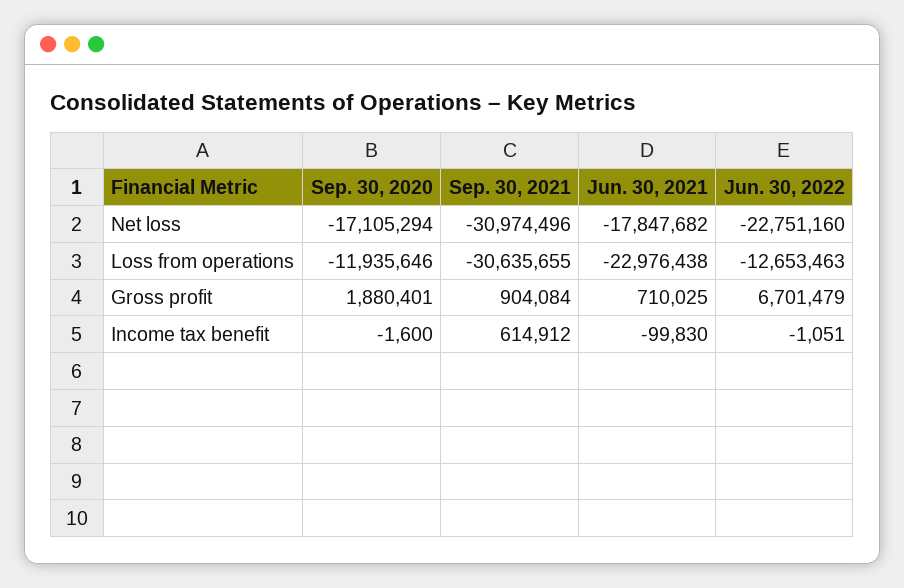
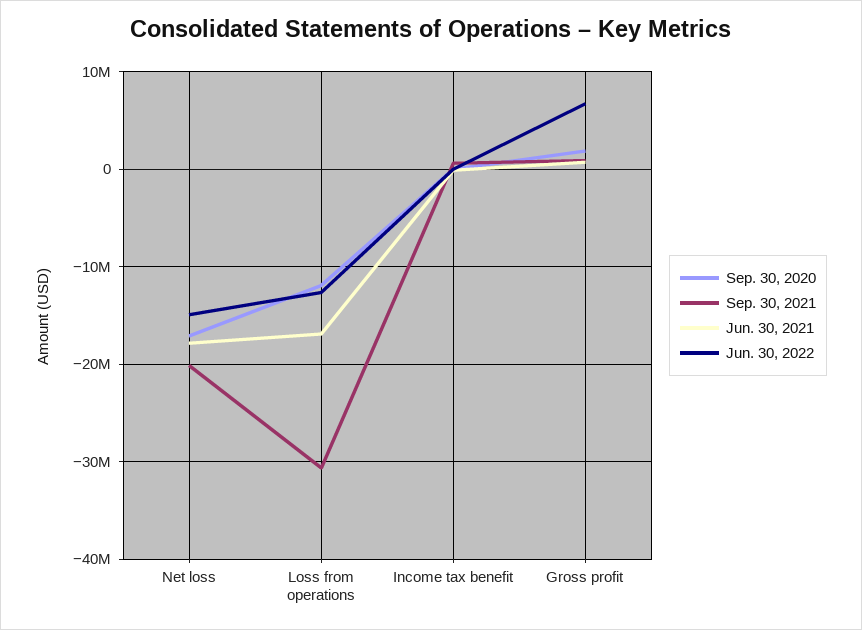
  {
    "Sep. 30, 2020": {
      "Net loss": -17105294,
      "Loss from operations": -11935646,
      "Gross profit": 1880401,
      "Income tax benefit": -1600
    },
    "Sep. 30, 2021": {
-     "Net loss": -30974496,
+     "Net loss": -20000000,
      "Loss from operations": -30635655,
      "Gross profit": 904084,
      "Income tax benefit": 614912
    },
    "Jun. 30, 2021": {
      "Net loss": -17847682,
-     "Loss from operations": -22976438,
+     "Loss from operations": -17000000,
      "Gross profit": 710025,
      "Income tax benefit": -99830
    },
    "Jun. 30, 2022": {
-     "Net loss": -22751160,
+     "Net loss": -15000000,
      "Loss from operations": -12653463,
      "Gross profit": 6701479,
      "Income tax benefit": -1051
    }
  }

